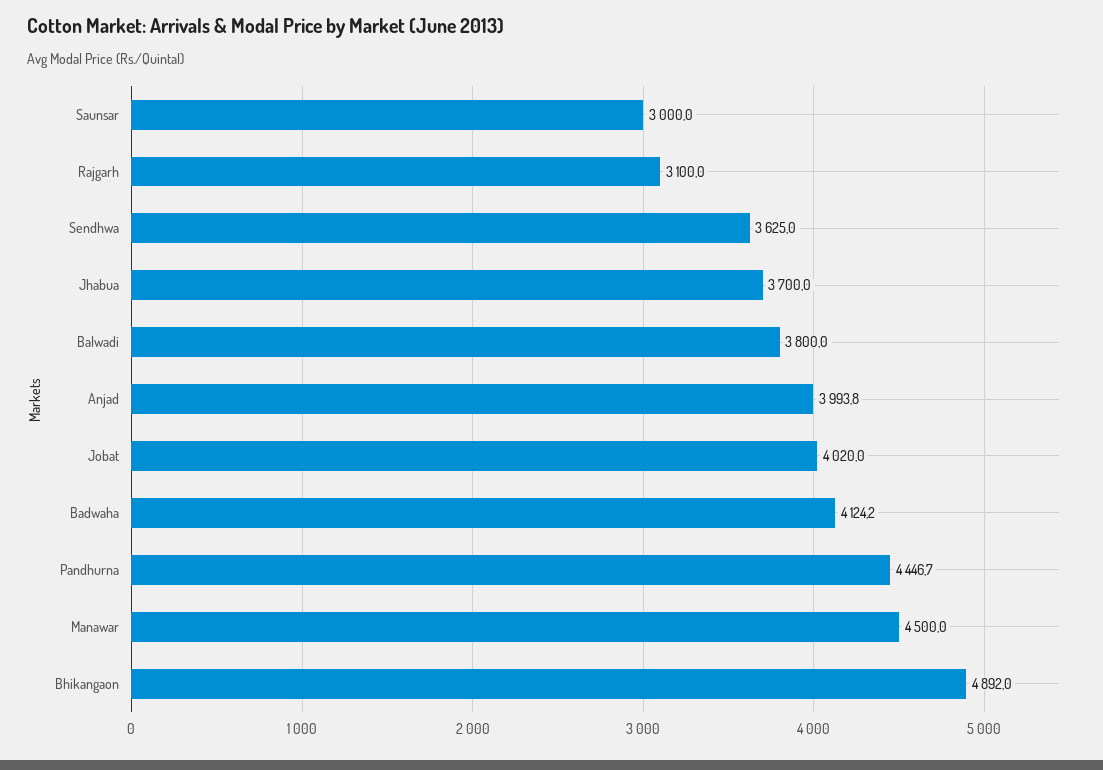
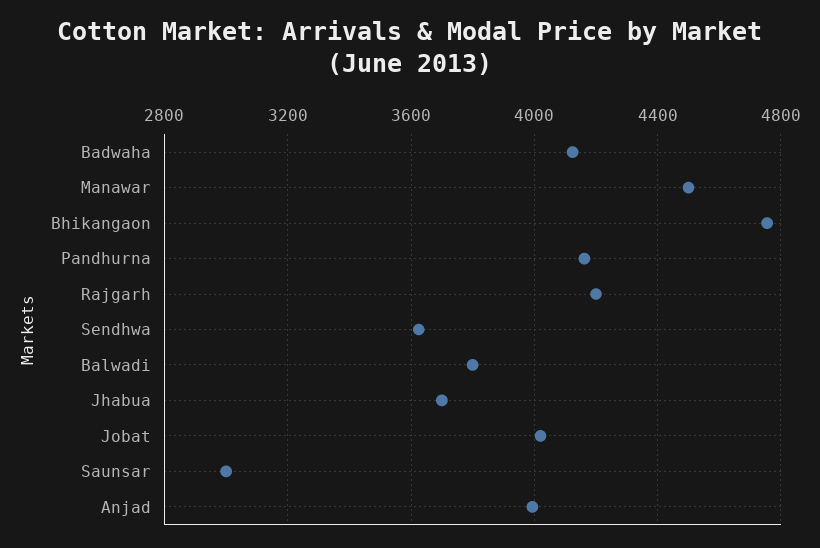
  {
    "Saunsar": 3000,
-   "Rajgarh": 3100,
+   "Rajgarh": 4200,
    "Sendhwa": 3625,
    "Jhabua": 3700,
    "Balwadi": 3800,
    "Anjad": 3993.8,
    "Jobat": 4020,
    "Badwaha": 4124.2,
-   "Pandhurna": 4446.7,
+   "Pandhurna": 4150,
    "Manawar": 4500,
-   "Bhikangaon": 4892
+   "Bhikangaon": 4750
  }

